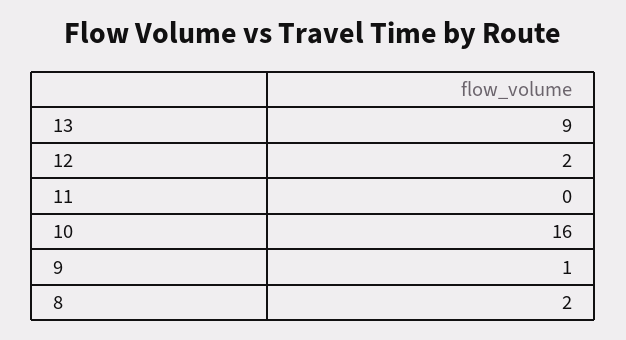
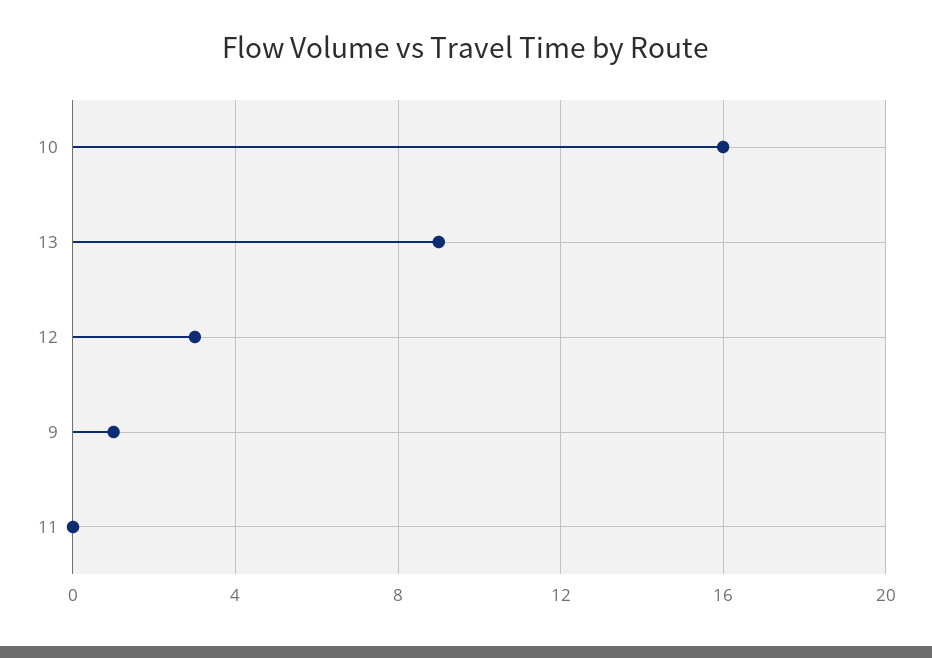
  {
    "13": 9,
-   "12": 2,
+   "12": 3,
    "11": 0,
    "10": 16,
-   "9": 1,
+   "9": 1
-   "8": 2
  }

